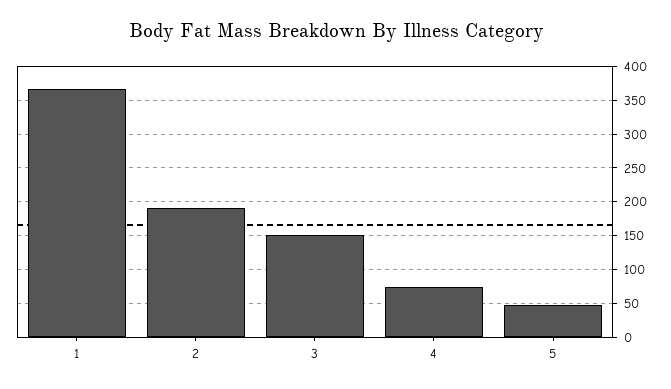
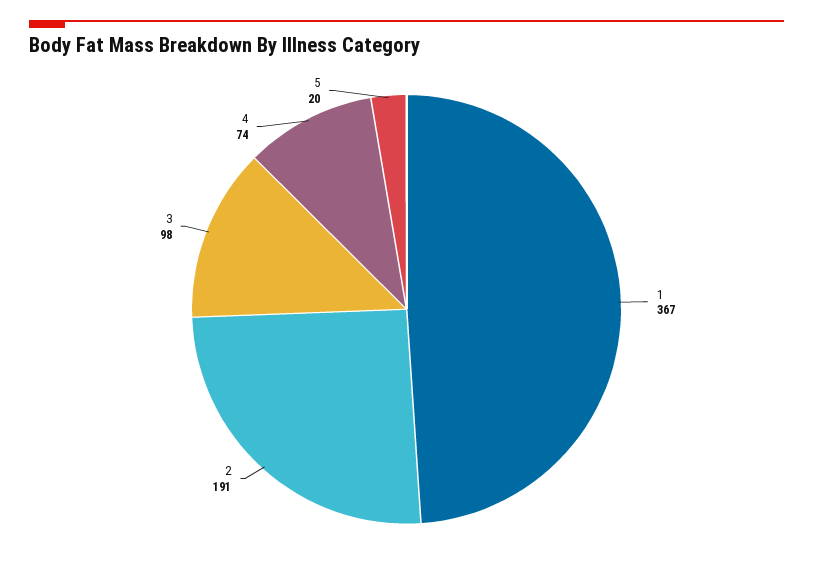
  {
    "1": 367,
    "2": 191,
-   "3": 150,
+   "3": 98,
    "4": 74,
-   "5": 50
+   "5": 20
  }

